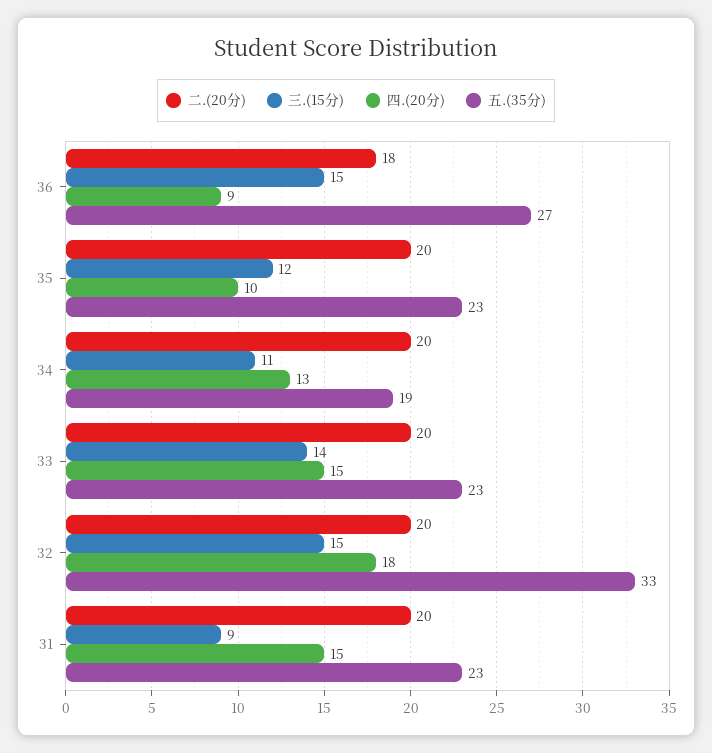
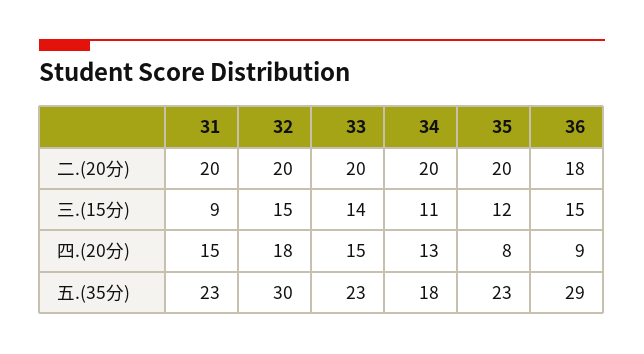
  {
    "二.(20分)": {
      "36": 18,
      "35": 20,
      "34": 20,
      "33": 20,
      "32": 20,
      "31": 20
    },
    "三.(15分)": {
      "36": 15,
      "35": 12,
      "34": 11,
      "33": 14,
      "32": 15,
      "31": 9
    },
    "四.(20分)": {
      "36": 9,
-     "35": 10,
+     "35": 8,
      "34": 13,
      "33": 15,
      "32": 18,
      "31": 15
    },
    "五.(35分)": {
-     "36": 27,
+     "36": 29,
      "35": 23,
-     "34": 19,
+     "34": 18,
      "33": 23,
-     "32": 33,
+     "32": 30,
      "31": 23
    }
  }

